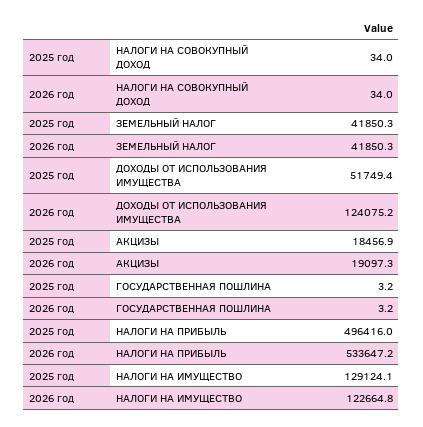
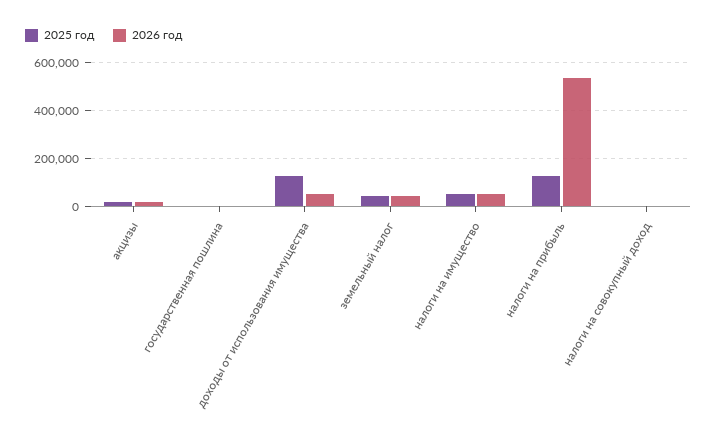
  {
    "2025 год": {
      "НАЛОГИ НА СОВОКУПНЫЙ ДОХОД": 34,
      "ЗЕМЕЛЬНЫЙ НАЛОГ": 41850.3,
-     "ДОХОДЫ ОТ ИСПОЛЬЗОВАНИЯ ИМУЩЕСТВА": 51749.4,
+     "ДОХОДЫ ОТ ИСПОЛЬЗОВАНИЯ ИМУЩЕСТВА": 125000,
      "АКЦИЗЫ": 18456.9,
      "ГОСУДАРСТВЕННАЯ ПОШЛИНА": 3.2,
-     "НАЛОГИ НА ПРИБЫЛЬ": 496416,
+     "НАЛОГИ НА ПРИБЫЛЬ": 125000,
-     "НАЛОГИ НА ИМУЩЕСТВО": 129124.1
+     "НАЛОГИ НА ИМУЩЕСТВО": 50000
    },
    "2026 год": {
      "НАЛОГИ НА СОВОКУПНЫЙ ДОХОД": 34,
      "ЗЕМЕЛЬНЫЙ НАЛОГ": 41850.3,
-     "ДОХОДЫ ОТ ИСПОЛЬЗОВАНИЯ ИМУЩЕСТВА": 124075.2,
+     "ДОХОДЫ ОТ ИСПОЛЬЗОВАНИЯ ИМУЩЕСТВА": 50000,
      "АКЦИЗЫ": 19097.3,
      "ГОСУДАРСТВЕННАЯ ПОШЛИНА": 3.2,
      "НАЛОГИ НА ПРИБЫЛЬ": 533647.2,
-     "НАЛОГИ НА ИМУЩЕСТВО": 122664.8
+     "НАЛОГИ НА ИМУЩЕСТВО": 50000
    }
  }

